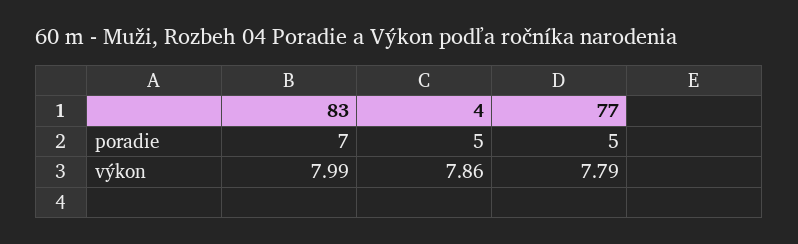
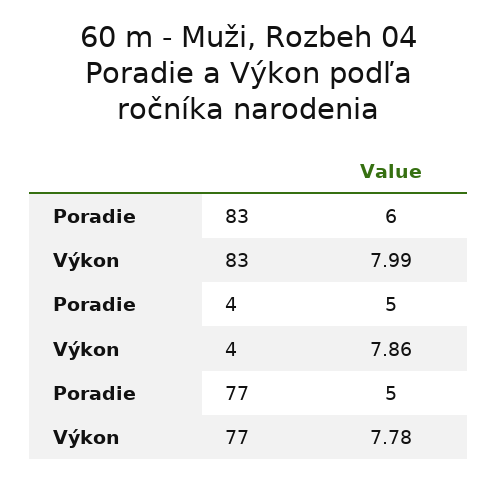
  {
    "83": {
-     "poradie": 7,
+     "poradie": 6,
      "výkon": 7.99
    },
    "4": {
      "poradie": 5,
      "výkon": 7.86
    },
    "77": {
      "poradie": 5,
-     "výkon": 7.79
+     "výkon": 7.78
    }
  }

